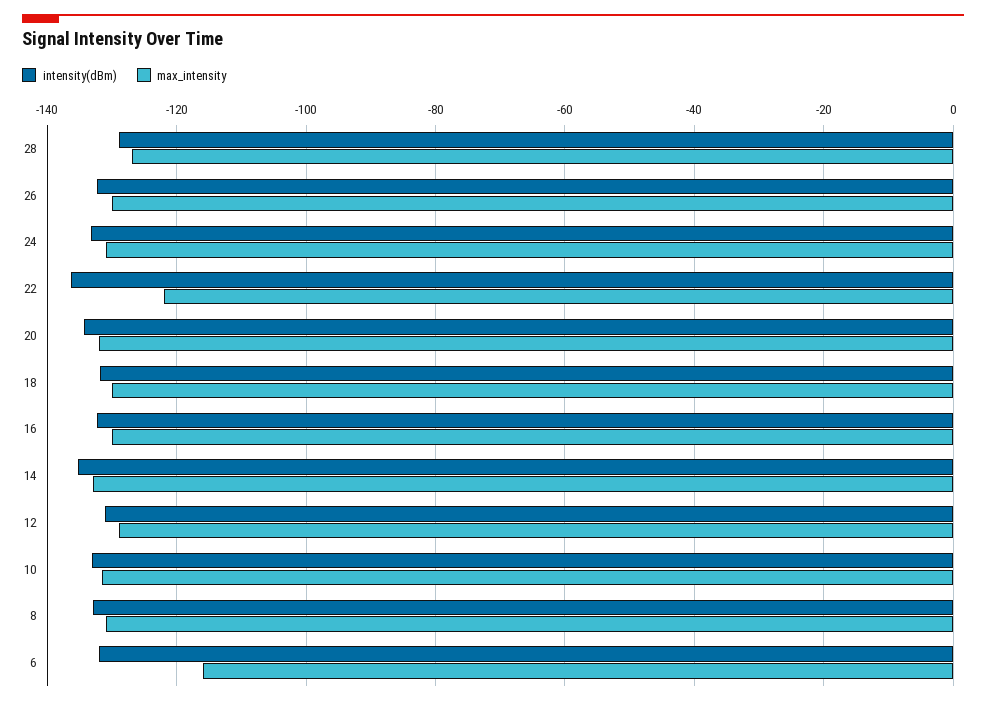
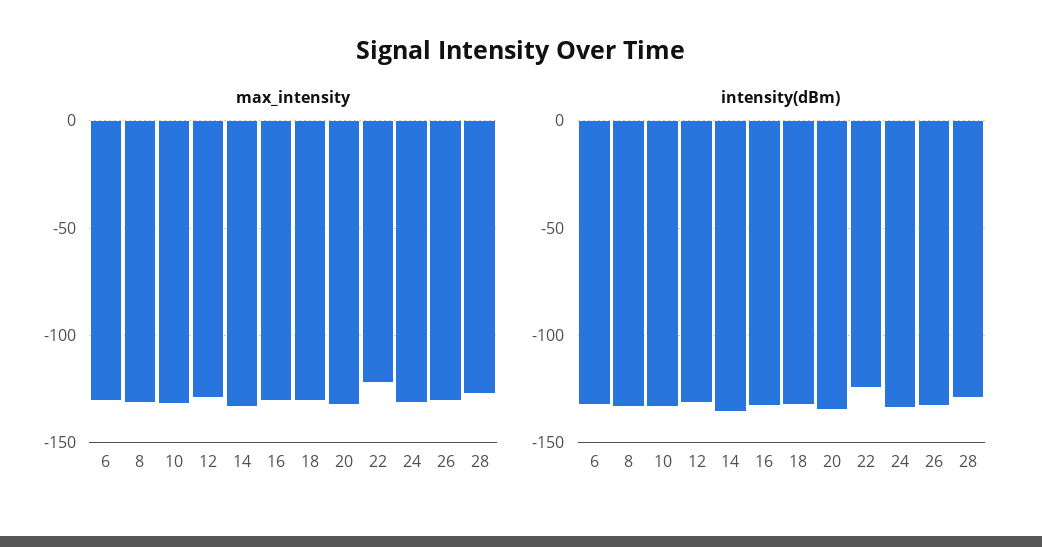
  {
    "intensity(dBm)": {
      "28": -130,
      "26": -132,
      "24": -134,
-     "22": -136,
+     "22": -125,
      "20": -134,
      "18": -132,
      "16": -132,
      "14": -136,
      "12": -132,
      "10": -134,
      "8": -134,
      "6": -132
    },
    "max_intensity": {
      "28": -128,
      "26": -130,
      "24": -132,
      "22": -122,
      "20": -132,
      "18": -130,
      "16": -130,
      "14": -134,
      "12": -130,
      "10": -132,
      "8": -132,
-     "6": -116
+     "6": -130
    }
  }

